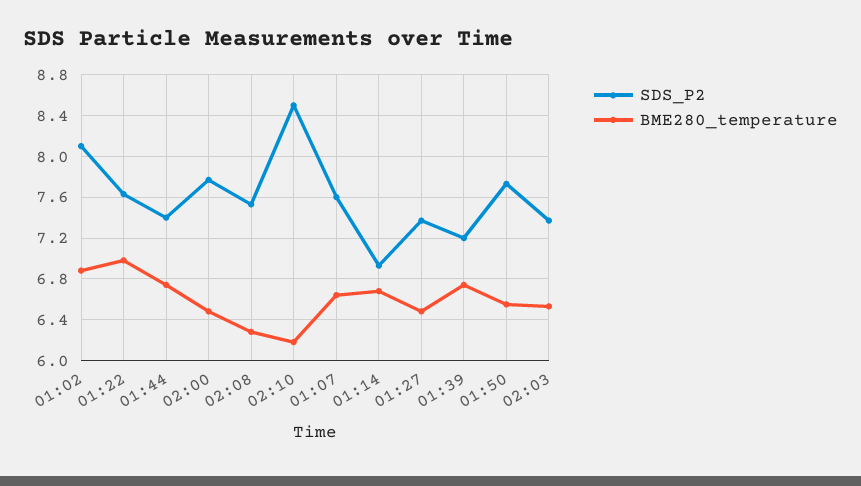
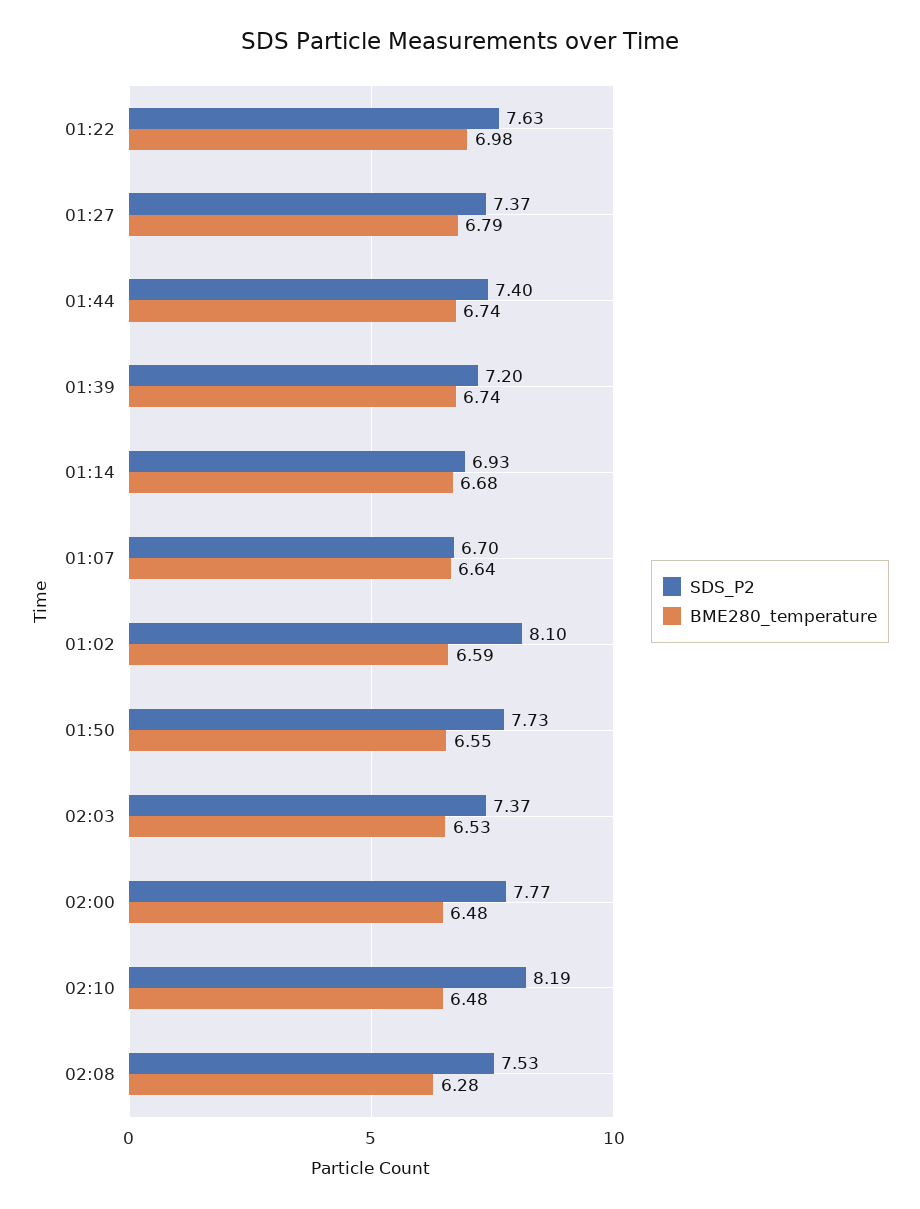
  {
    "SDS_P2": {
      "01:02": 8.1,
      "01:22": 7.63,
      "01:44": 7.4,
      "02:00": 7.77,
      "02:08": 7.53,
-     "02:10": 8.5,
+     "02:10": 8.19,
-     "01:07": 7.6,
+     "01:07": 6.7,
      "01:14": 6.93,
      "01:27": 7.37,
      "01:39": 7.2,
      "01:50": 7.73,
      "02:03": 7.37
    },
    "BME280_temperature": {
-     "01:02": 6.9,
+     "01:02": 6.59,
      "01:22": 6.98,
      "01:44": 6.74,
      "02:00": 6.48,
      "02:08": 6.28,
-     "02:10": 6.2,
+     "02:10": 6.48,
      "01:07": 6.64,
      "01:14": 6.68,
-     "01:27": 6.5,
+     "01:27": 6.79,
      "01:39": 6.74,
      "01:50": 6.55,
      "02:03": 6.53
    }
  }

